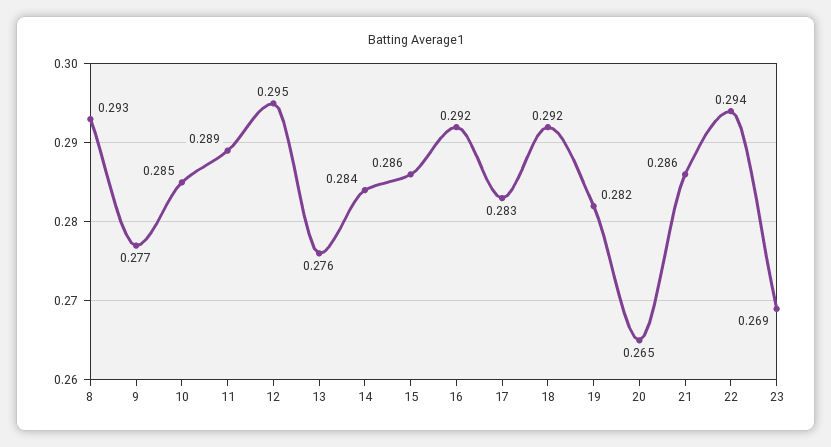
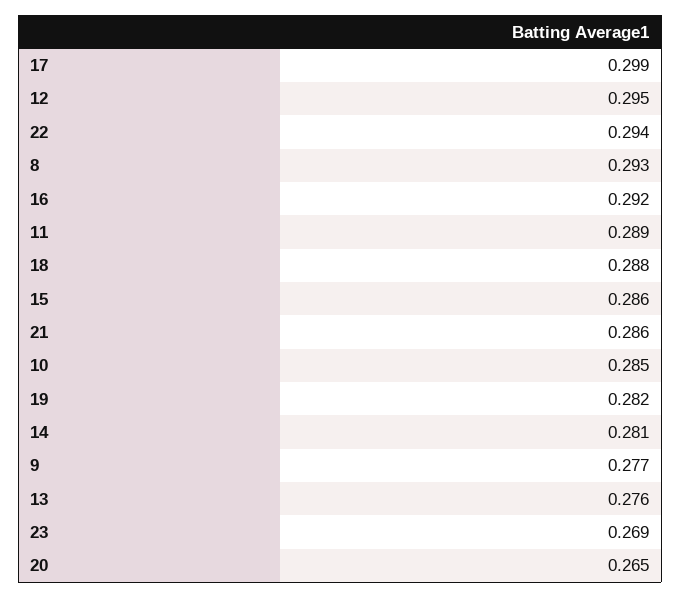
  {
    "8": 0.293,
    "9": 0.277,
    "10": 0.285,
    "11": 0.289,
    "12": 0.295,
    "13": 0.276,
-   "14": 0.284,
+   "14": 0.281,
    "15": 0.286,
    "16": 0.292,
-   "17": 0.283,
+   "17": 0.299,
-   "18": 0.292,
+   "18": 0.288,
    "19": 0.282,
    "20": 0.265,
    "21": 0.286,
    "22": 0.294,
    "23": 0.269
  }

